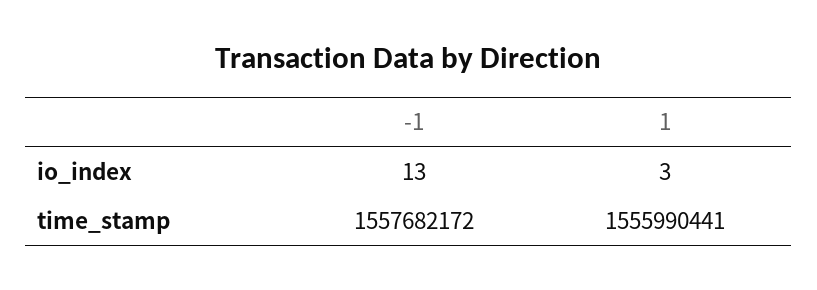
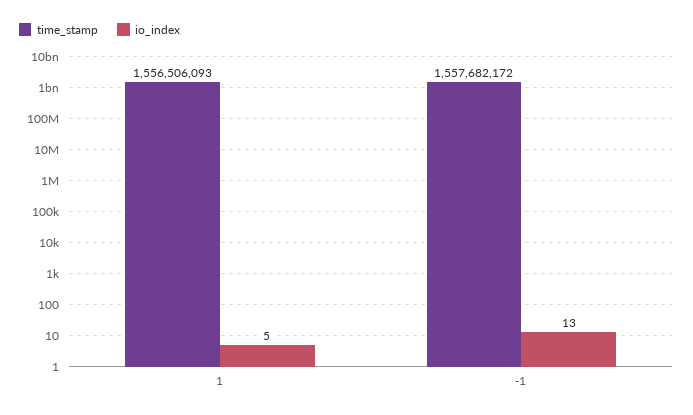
  {
    "io_index": {
      "-1": 13,
-     "1": 3
+     "1": 5
    },
    "time_stamp": {
      "-1": 1557682172,
-     "1": 1555990441
+     "1": 1556506093
    }
  }

